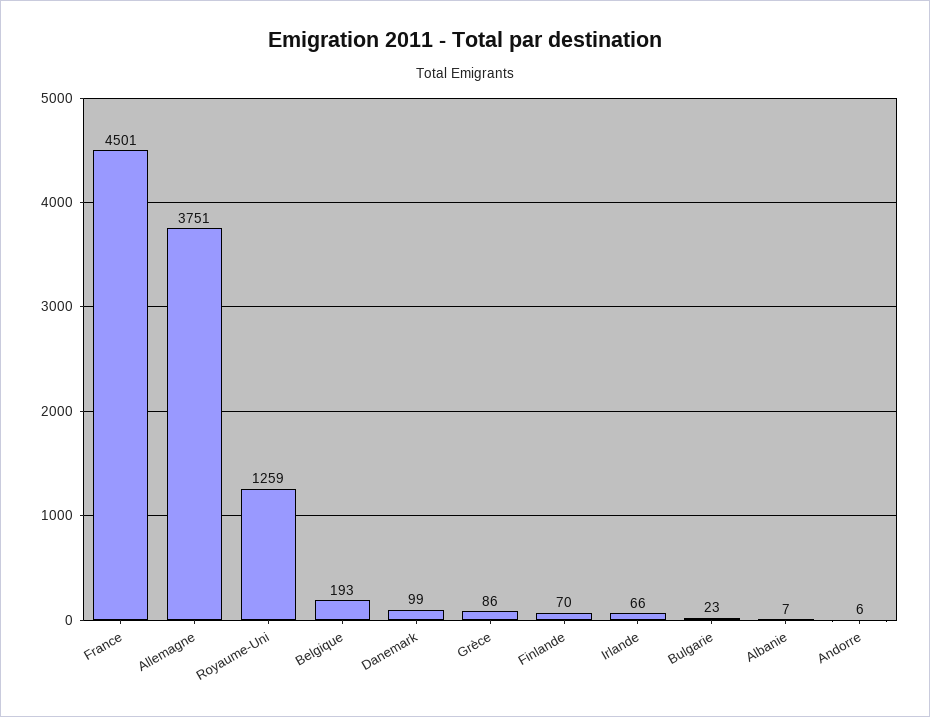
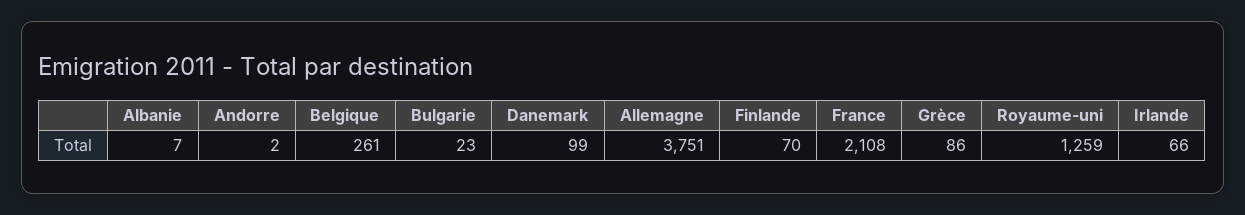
  {
-   "France": 4501,
+   "France": 2108,
    "Allemagne": 3751,
    "Royaume-Uni": 1259,
-   "Belgique": 193,
+   "Belgique": 261,
    "Danemark": 99,
    "Grèce": 86,
    "Finlande": 70,
    "Irlande": 66,
    "Bulgarie": 23,
    "Albanie": 7,
-   "Andorre": 6
+   "Andorre": 2
  }

